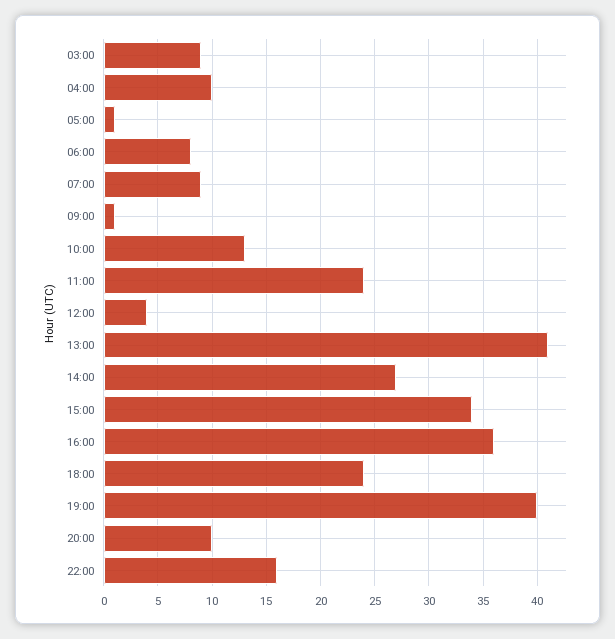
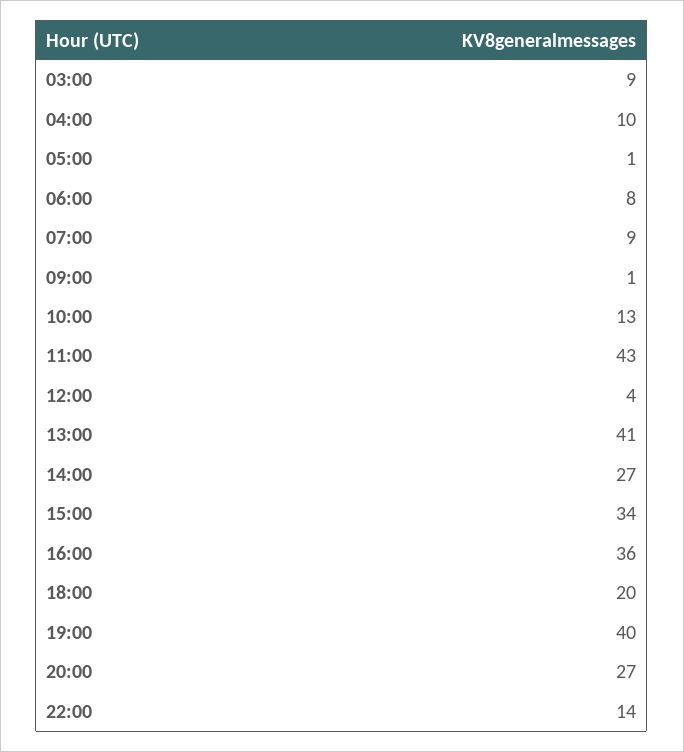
  {
    "03:00": 9,
    "04:00": 10,
    "05:00": 1,
    "06:00": 8,
    "07:00": 9,
    "09:00": 1,
    "10:00": 13,
-   "11:00": 24,
+   "11:00": 43,
    "12:00": 4,
    "13:00": 41,
    "14:00": 27,
    "15:00": 34,
    "16:00": 36,
-   "18:00": 24,
+   "18:00": 20,
    "19:00": 40,
-   "20:00": 10,
+   "20:00": 27,
-   "22:00": 16
+   "22:00": 14
  }

